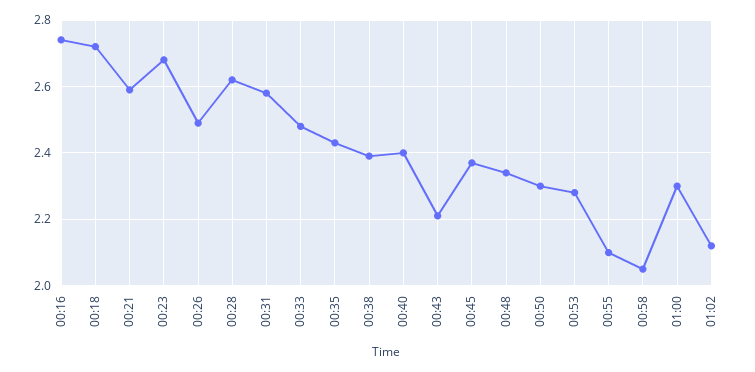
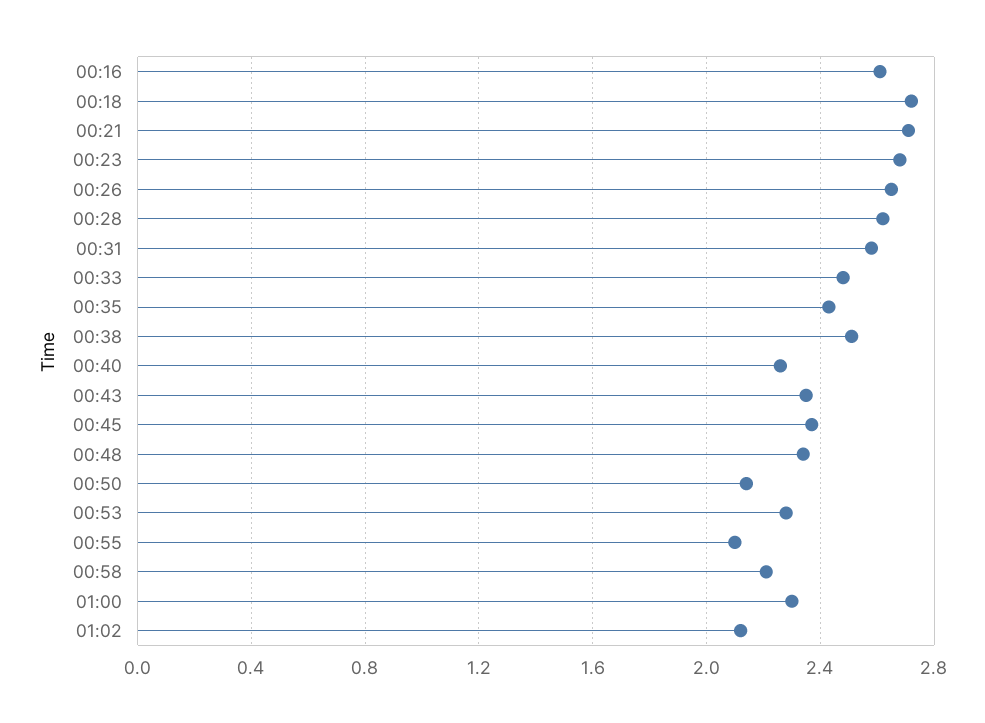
  {
-   "00:16": 2.75,
+   "00:16": 2.6,
    "00:18": 2.7,
-   "00:21": 2.6,
+   "00:21": 2.7,
    "00:23": 2.7,
-   "00:26": 2.5,
+   "00:26": 2.65,
    "00:28": 2.6,
    "00:31": 2.6,
    "00:33": 2.5,
    "00:35": 2.45,
-   "00:38": 2.4,
+   "00:38": 2.5,
-   "00:40": 2.4,
+   "00:40": 2.25,
-   "00:43": 2.2,
+   "00:43": 2.35,
    "00:45": 2.35,
    "00:48": 2.35,
-   "00:50": 2.3,
+   "00:50": 2.15,
    "00:53": 2.3,
    "00:55": 2.1,
-   "00:58": 2.05,
+   "00:58": 2.2,
    "01:00": 2.3,
    "01:02": 2.1
  }

